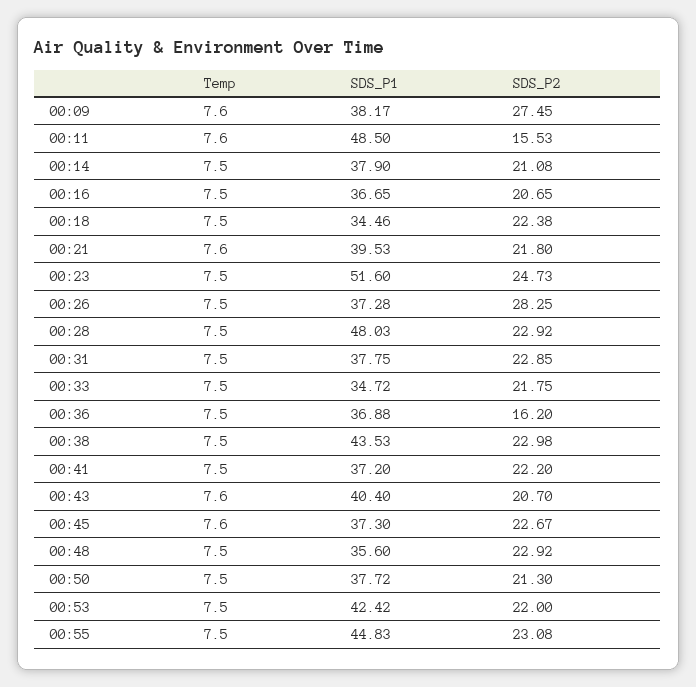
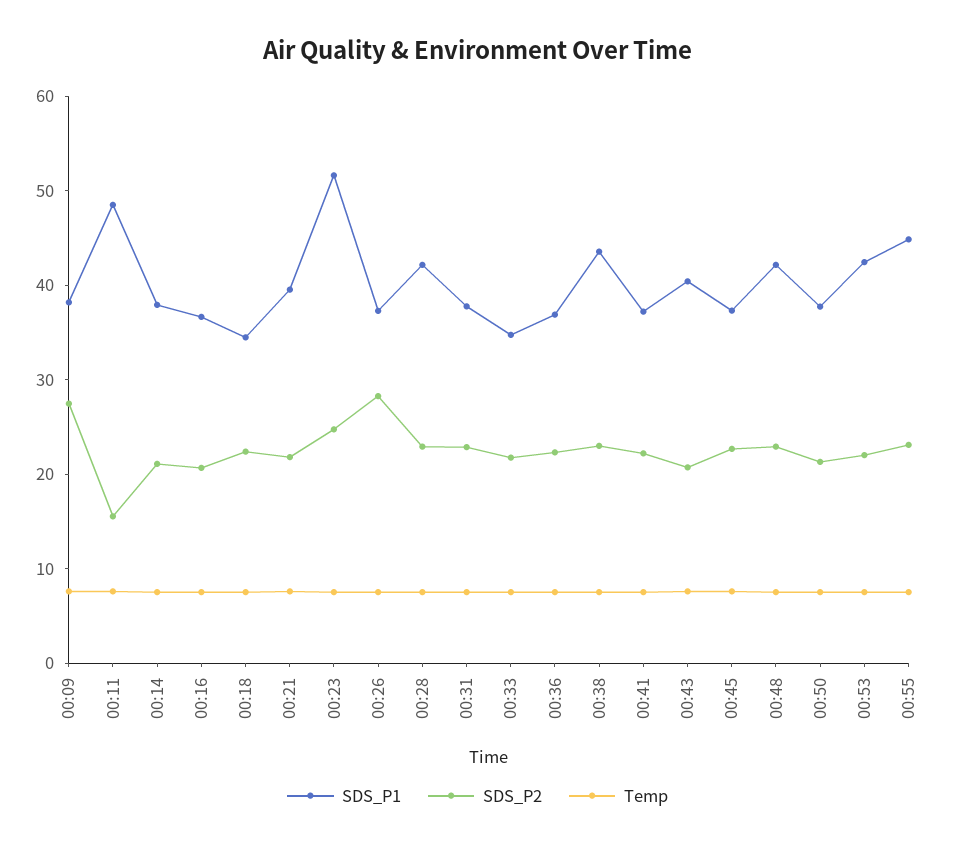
  {
    "Temp": {
      "00:09": 7.6,
      "00:11": 7.6,
      "00:14": 7.5,
      "00:16": 7.5,
      "00:18": 7.5,
      "00:21": 7.6,
      "00:23": 7.5,
      "00:26": 7.5,
      "00:28": 7.5,
      "00:31": 7.5,
      "00:33": 7.5,
      "00:36": 7.5,
      "00:38": 7.5,
      "00:41": 7.5,
      "00:43": 7.6,
      "00:45": 7.6,
      "00:48": 7.5,
      "00:50": 7.5,
      "00:53": 7.5,
      "00:55": 7.5
    },
    "SDS_P1": {
      "00:09": 38.17,
      "00:11": 48.5,
      "00:14": 37.9,
      "00:16": 36.65,
      "00:18": 34.46,
      "00:21": 39.53,
      "00:23": 51.6,
      "00:26": 37.28,
-     "00:28": 48.03,
+     "00:28": 42,
      "00:31": 37.75,
      "00:33": 34.72,
      "00:36": 36.88,
      "00:38": 43.53,
      "00:41": 37.2,
      "00:43": 40.4,
      "00:45": 37.3,
-     "00:48": 35.6,
+     "00:48": 42,
      "00:50": 37.72,
      "00:53": 42.42,
      "00:55": 44.83
    },
    "SDS_P2": {
      "00:09": 27.45,
      "00:11": 15.53,
      "00:14": 21.08,
      "00:16": 20.65,
      "00:18": 22.38,
      "00:21": 21.8,
      "00:23": 24.73,
      "00:26": 28.25,
      "00:28": 22.92,
      "00:31": 22.85,
      "00:33": 21.75,
-     "00:36": 16.2,
+     "00:36": 22,
      "00:38": 22.98,
      "00:41": 22.2,
      "00:43": 20.7,
      "00:45": 22.67,
      "00:48": 22.92,
      "00:50": 21.3,
      "00:53": 22,
      "00:55": 23.08
    }
  }

